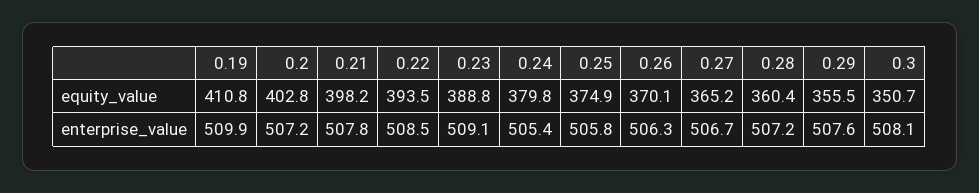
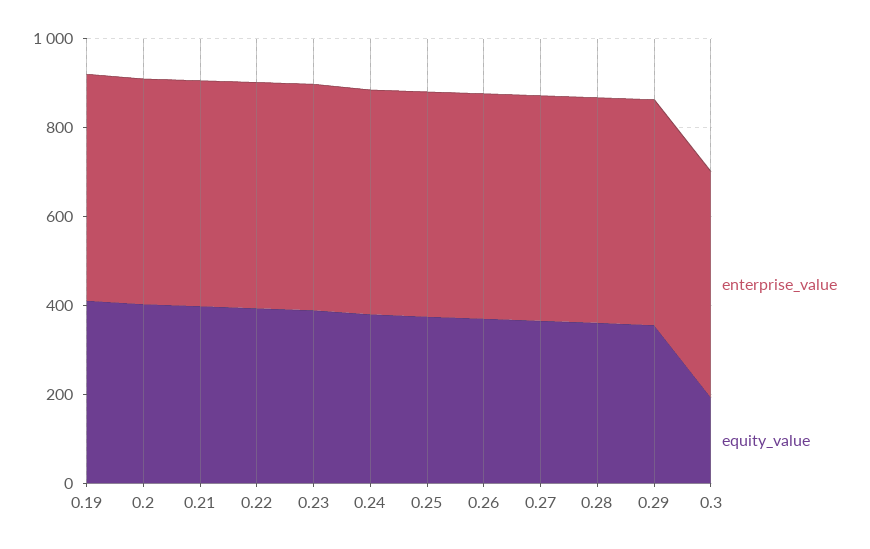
  {
    "equity_value": {
      "0.19": 410.8,
      "0.2": 402.8,
      "0.21": 398.2,
      "0.22": 393.5,
      "0.23": 388.8,
      "0.24": 379.8,
      "0.25": 374.9,
      "0.26": 370.1,
      "0.27": 365.2,
      "0.28": 360.4,
      "0.29": 355.5,
-     "0.3": 350.7
+     "0.3": 200
    },
    "enterprise_value": {
      "0.19": 509.9,
      "0.2": 507.2,
      "0.21": 507.8,
      "0.22": 508.5,
      "0.23": 509.1,
      "0.24": 505.4,
      "0.25": 505.8,
      "0.26": 506.3,
      "0.27": 506.7,
      "0.28": 507.2,
      "0.29": 507.6,
      "0.3": 508.1
    }
  }

